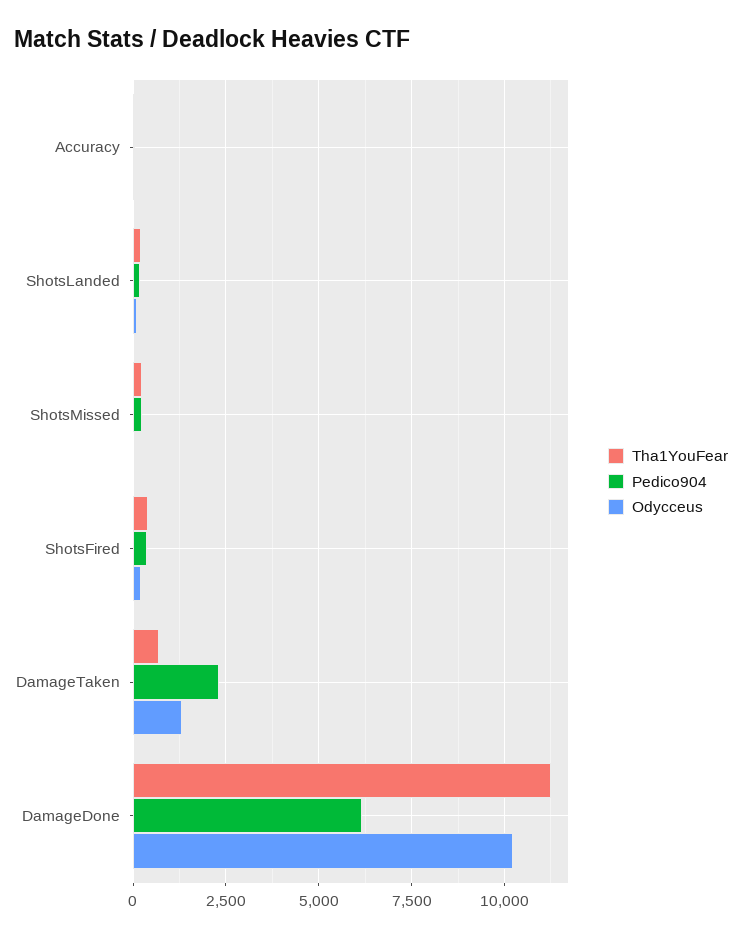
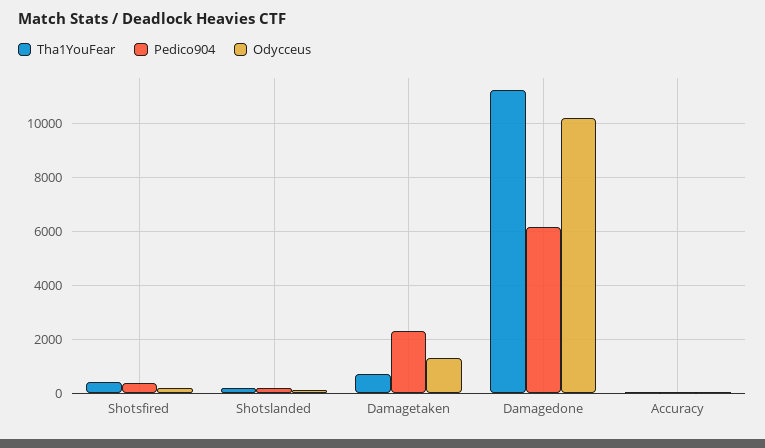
  {
    "Tha1YouFear": {
      "Accuracy": 0,
      "ShotsLanded": 250,
-     "ShotsMissed": 250,
      "ShotsFired": 500,
      "DamageTaken": 750,
      "DamageDone": 11250
    },
    "Pedico904": {
      "Accuracy": 0,
      "ShotsLanded": 250,
-     "ShotsMissed": 250,
      "ShotsFired": 250,
      "DamageTaken": 2250,
      "DamageDone": 6250
    },
    "Odycceus": {
      "Accuracy": 0,
      "ShotsLanded": 0,
-     "ShotsMissed": 0,
      "ShotsFired": 250,
      "DamageTaken": 1250,
      "DamageDone": 10250
    }
  }

